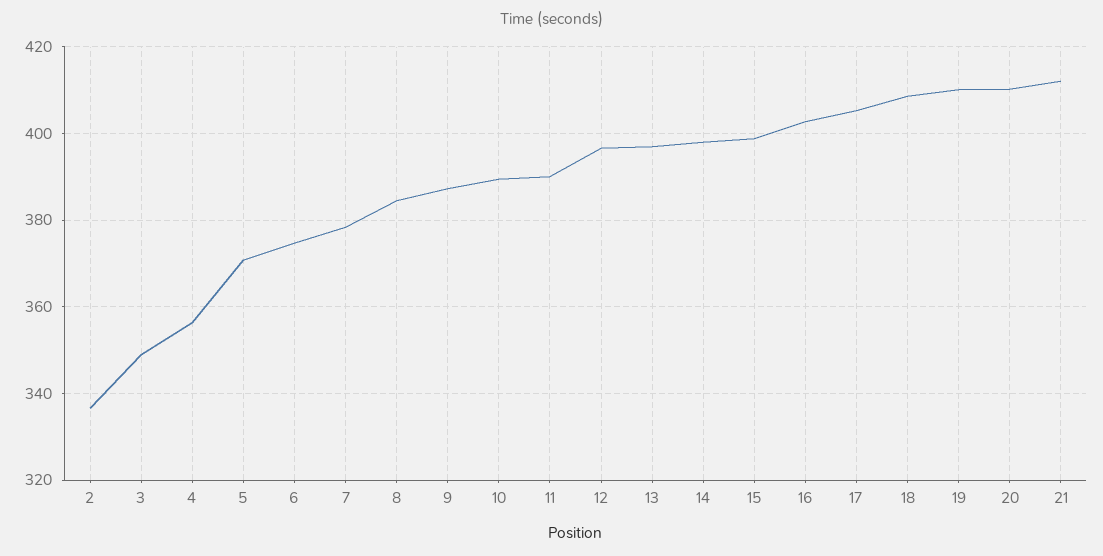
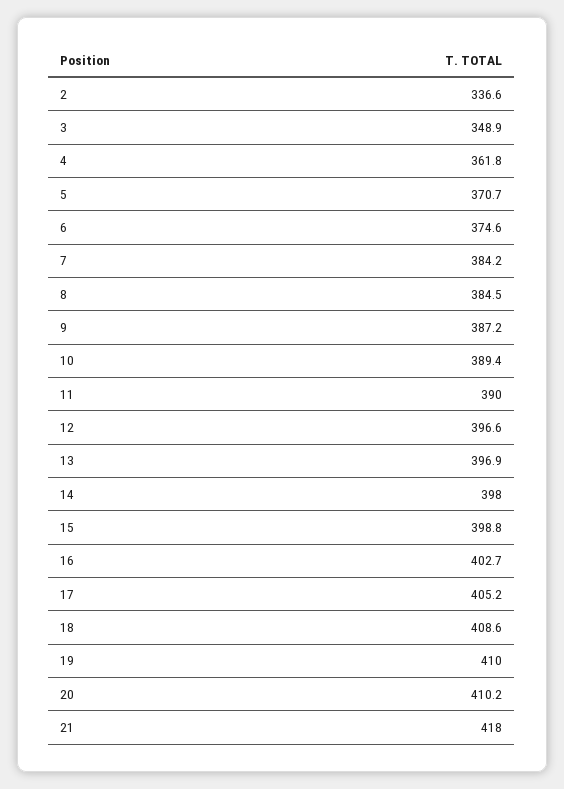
  {
    "2": 336.6,
    "3": 348.9,
-   "4": 356,
+   "4": 361.8,
    "5": 370.7,
    "6": 374.6,
-   "7": 378,
+   "7": 384.2,
    "8": 384.5,
    "9": 387.2,
    "10": 389.4,
    "11": 390,
    "12": 396.6,
    "13": 396.9,
    "14": 398,
    "15": 398.8,
    "16": 402.7,
    "17": 405.2,
    "18": 408.6,
    "19": 410,
    "20": 410.2,
-   "21": 412
+   "21": 418
  }

